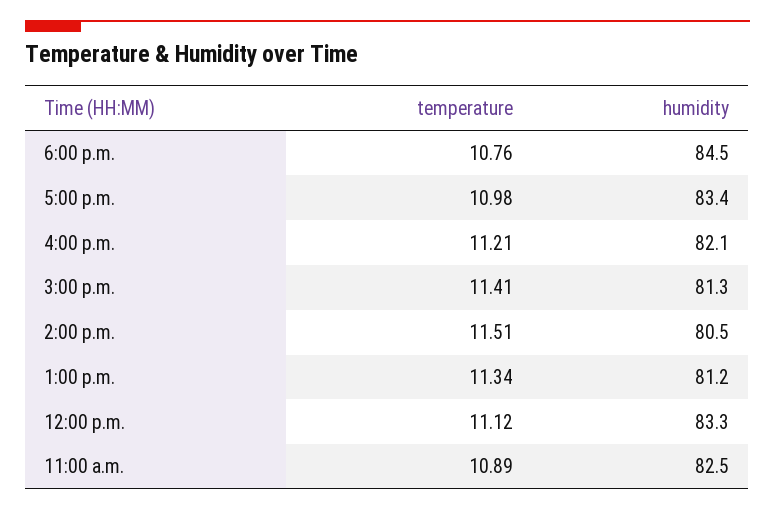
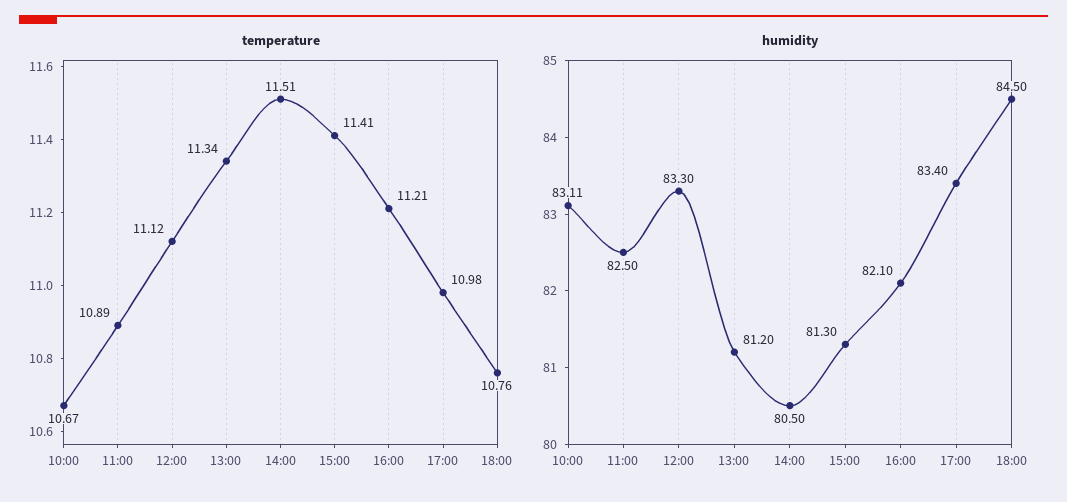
  {
    "temperature": {
      "6:00 p.m.": 10.76,
      "5:00 p.m.": 10.98,
      "4:00 p.m.": 11.21,
      "3:00 p.m.": 11.41,
      "2:00 p.m.": 11.51,
      "1:00 p.m.": 11.34,
      "12:00 p.m.": 11.12,
-     "11:00 a.m.": 10.89
+     "11:00 a.m.": 10.89,
+     "10:00": 10.67
    },
    "humidity": {
      "6:00 p.m.": 84.5,
      "5:00 p.m.": 83.4,
      "4:00 p.m.": 82.1,
      "3:00 p.m.": 81.3,
      "2:00 p.m.": 80.5,
      "1:00 p.m.": 81.2,
      "12:00 p.m.": 83.3,
-     "11:00 a.m.": 82.5
+     "11:00 a.m.": 82.5,
+     "10:00": 83.11
    }
  }

